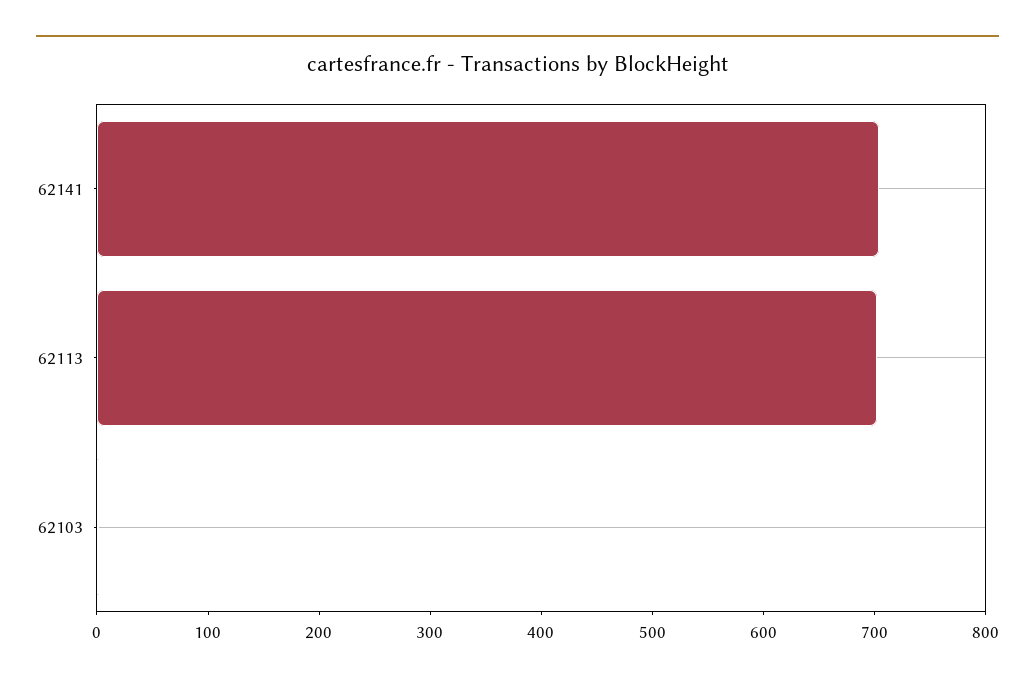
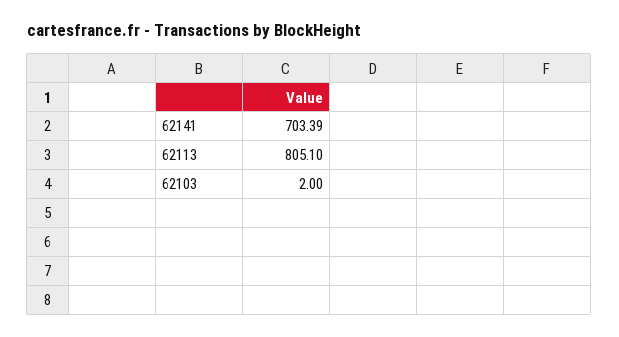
  {
    "62141": 703.39,
-   "62113": 700,
+   "62113": 805.1,
    "62103": 2
  }

